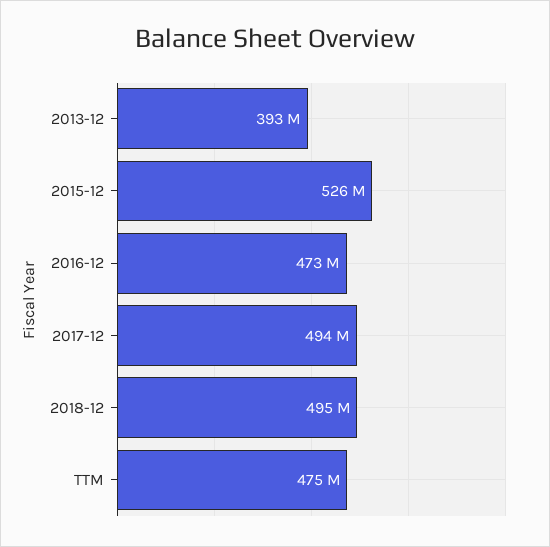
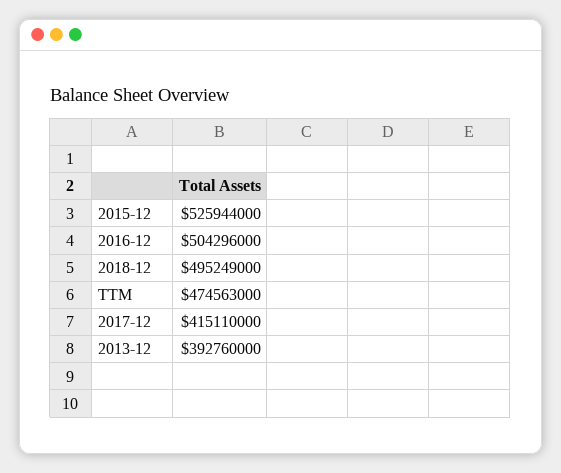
  {
    "2013-12": 392760000,
    "2015-12": 525944000,
-   "2016-12": 473000000,
+   "2016-12": 504296000,
-   "2017-12": 494000000,
+   "2017-12": 415110000,
    "2018-12": 495249000,
    "TTM": 474563000
  }

